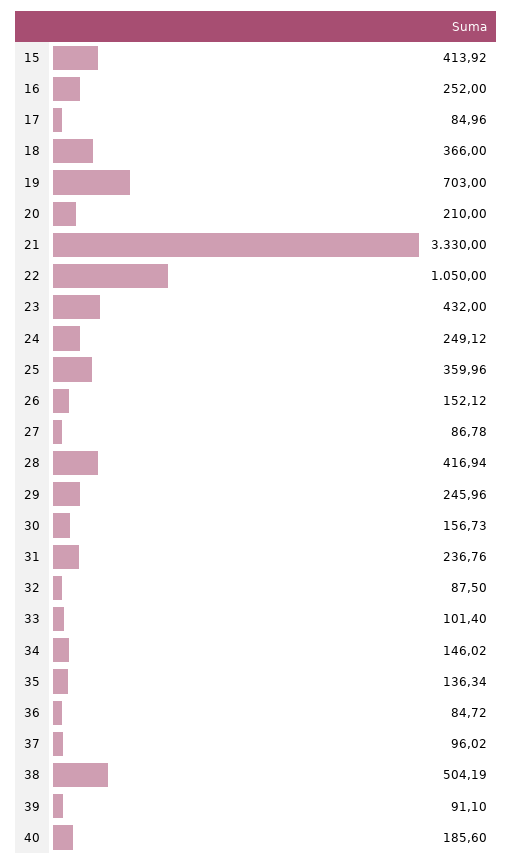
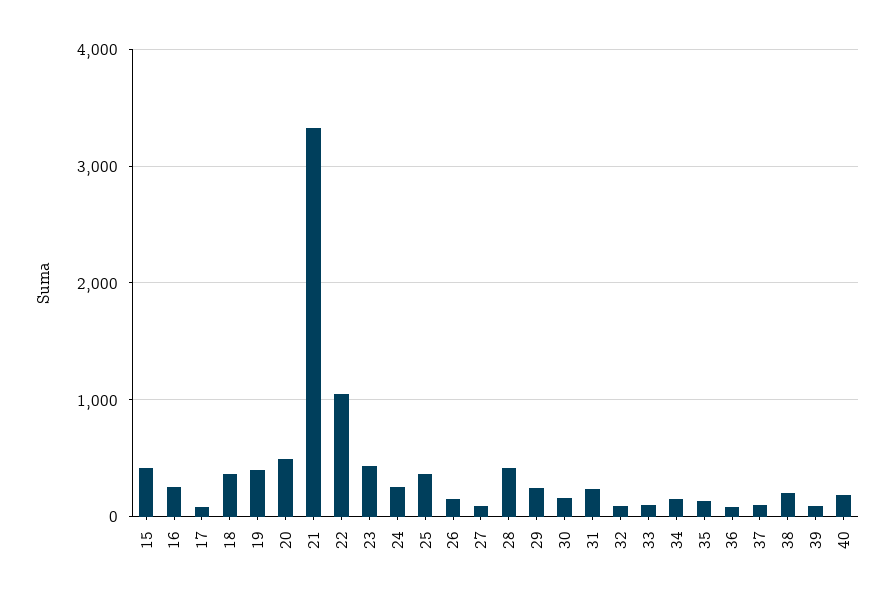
  {
    "15": 413.92,
    "16": 252,
    "17": 84.96,
    "18": 366,
-   "19": 703,
+   "19": 400,
-   "20": 210,
+   "20": 500,
    "21": 3330,
    "22": 1050,
    "23": 432,
    "24": 249.12,
    "25": 359.96,
    "26": 152.12,
    "27": 86.78,
    "28": 416.94,
    "29": 245.96,
    "30": 156.73,
    "31": 236.76,
    "32": 87.5,
    "33": 101.4,
    "34": 146.02,
    "35": 136.34,
    "36": 84.72,
    "37": 96.02,
-   "38": 504.19,
+   "38": 200,
    "39": 91.1,
    "40": 185.6
  }

